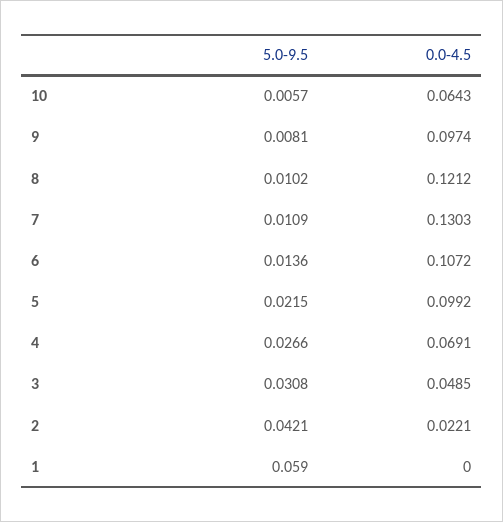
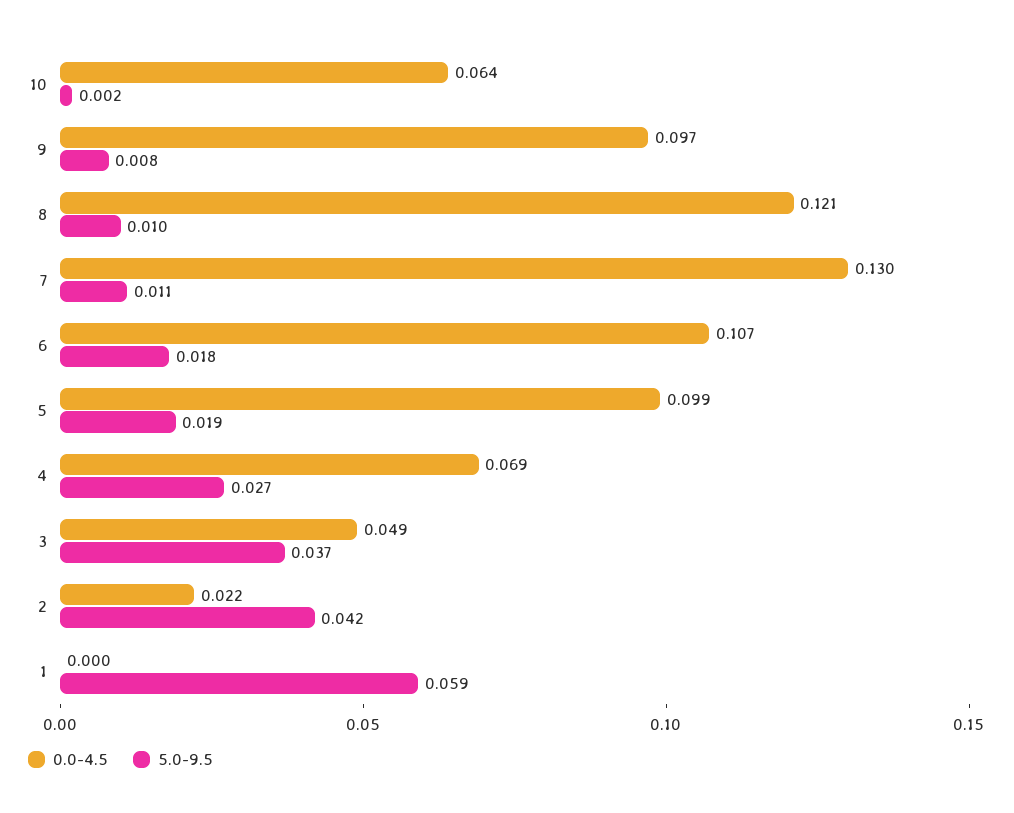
  {
    "5.0-9.5": {
-     "10": 0.0057,
+     "10": 0.002,
      "9": 0.0081,
      "8": 0.0102,
      "7": 0.0109,
-     "6": 0.0136,
+     "6": 0.018,
-     "5": 0.0215,
+     "5": 0.019,
      "4": 0.0266,
-     "3": 0.0308,
+     "3": 0.037,
      "2": 0.0421,
      "1": 0.059
    },
    "0.0-4.5": {
      "10": 0.0643,
      "9": 0.0974,
      "8": 0.1212,
      "7": 0.1303,
      "6": 0.1072,
      "5": 0.0992,
      "4": 0.0691,
      "3": 0.0485,
      "2": 0.0221,
      "1": 0
    }
  }

